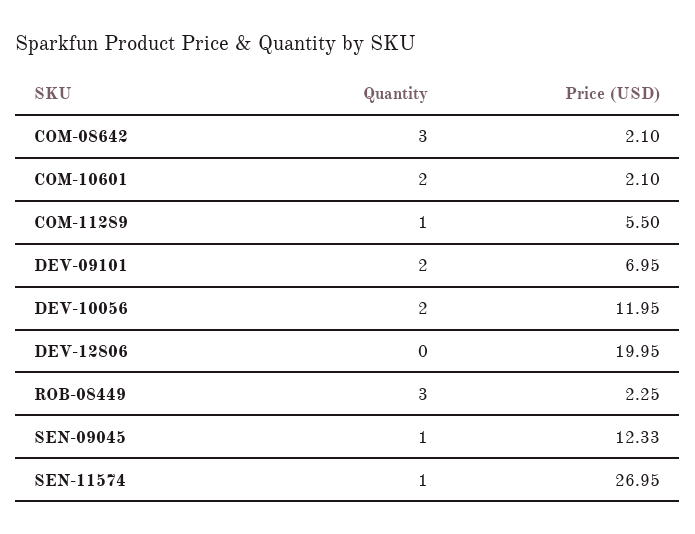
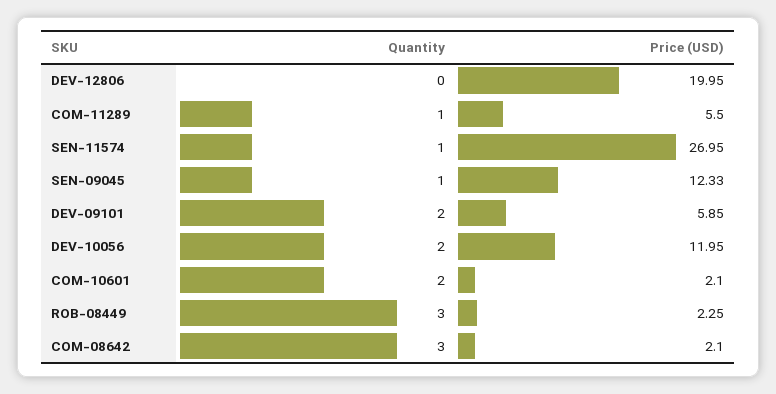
  {
    "Quantity": {
      "COM-08642": 3,
      "COM-10601": 2,
      "COM-11289": 1,
      "DEV-09101": 2,
      "DEV-10056": 2,
      "DEV-12806": 0,
      "ROB-08449": 3,
      "SEN-09045": 1,
      "SEN-11574": 1
    },
    "Price (USD)": {
      "COM-08642": 2.1,
      "COM-10601": 2.1,
      "COM-11289": 5.5,
-     "DEV-09101": 6.95,
+     "DEV-09101": 5.85,
      "DEV-10056": 11.95,
      "DEV-12806": 19.95,
      "ROB-08449": 2.25,
      "SEN-09045": 12.33,
      "SEN-11574": 26.95
    }
  }

